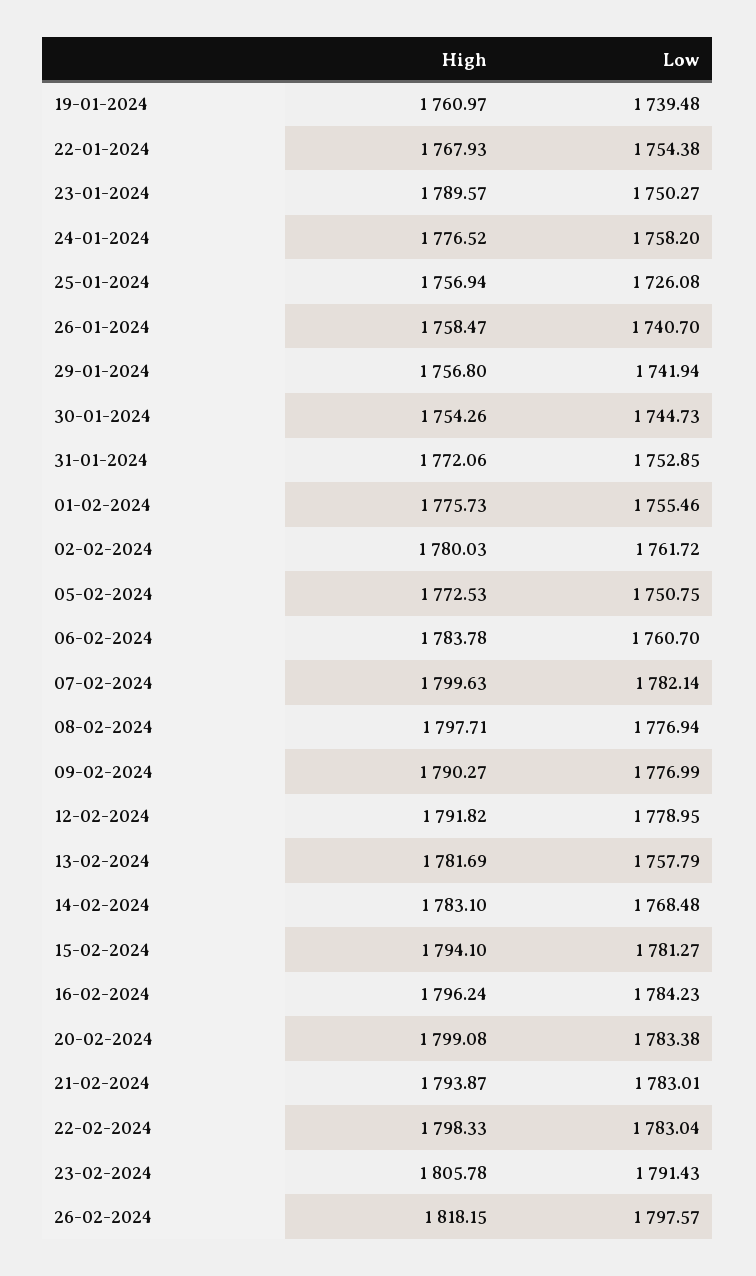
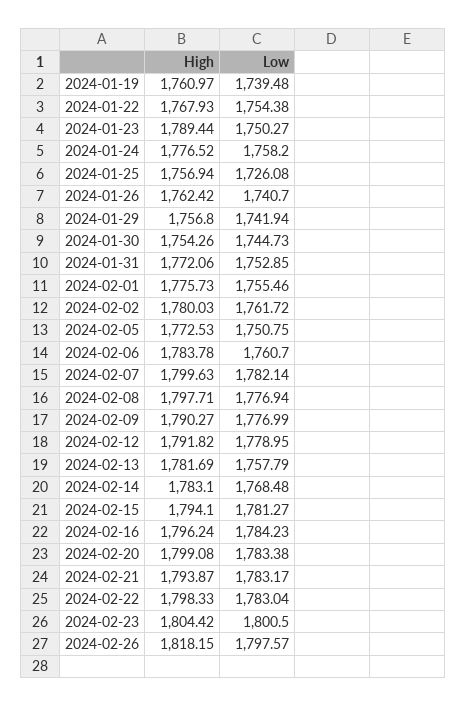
  {
    "High": {
      "19-01-2024": 1760.97,
      "22-01-2024": 1767.93,
-     "23-01-2024": 1789.57,
+     "23-01-2024": 1789.44,
      "24-01-2024": 1776.52,
      "25-01-2024": 1756.94,
-     "26-01-2024": 1758.47,
+     "26-01-2024": 1762.42,
      "29-01-2024": 1756.8,
      "30-01-2024": 1754.26,
      "31-01-2024": 1772.06,
      "01-02-2024": 1775.73,
      "02-02-2024": 1780.03,
      "05-02-2024": 1772.53,
      "06-02-2024": 1783.78,
      "07-02-2024": 1799.63,
      "08-02-2024": 1797.71,
      "09-02-2024": 1790.27,
      "12-02-2024": 1791.82,
      "13-02-2024": 1781.69,
      "14-02-2024": 1783.1,
      "15-02-2024": 1794.1,
      "16-02-2024": 1796.24,
      "20-02-2024": 1799.08,
      "21-02-2024": 1793.87,
      "22-02-2024": 1798.33,
-     "23-02-2024": 1805.78,
+     "23-02-2024": 1804.42,
      "26-02-2024": 1818.15
    },
    "Low": {
      "19-01-2024": 1739.48,
      "22-01-2024": 1754.38,
      "23-01-2024": 1750.27,
      "24-01-2024": 1758.2,
      "25-01-2024": 1726.08,
      "26-01-2024": 1740.7,
      "29-01-2024": 1741.94,
      "30-01-2024": 1744.73,
      "31-01-2024": 1752.85,
      "01-02-2024": 1755.46,
      "02-02-2024": 1761.72,
      "05-02-2024": 1750.75,
      "06-02-2024": 1760.7,
      "07-02-2024": 1782.14,
      "08-02-2024": 1776.94,
      "09-02-2024": 1776.99,
      "12-02-2024": 1778.95,
      "13-02-2024": 1757.79,
      "14-02-2024": 1768.48,
      "15-02-2024": 1781.27,
      "16-02-2024": 1784.23,
      "20-02-2024": 1783.38,
-     "21-02-2024": 1783.01,
+     "21-02-2024": 1783.17,
      "22-02-2024": 1783.04,
-     "23-02-2024": 1791.43,
+     "23-02-2024": 1800.5,
      "26-02-2024": 1797.57
    }
  }

